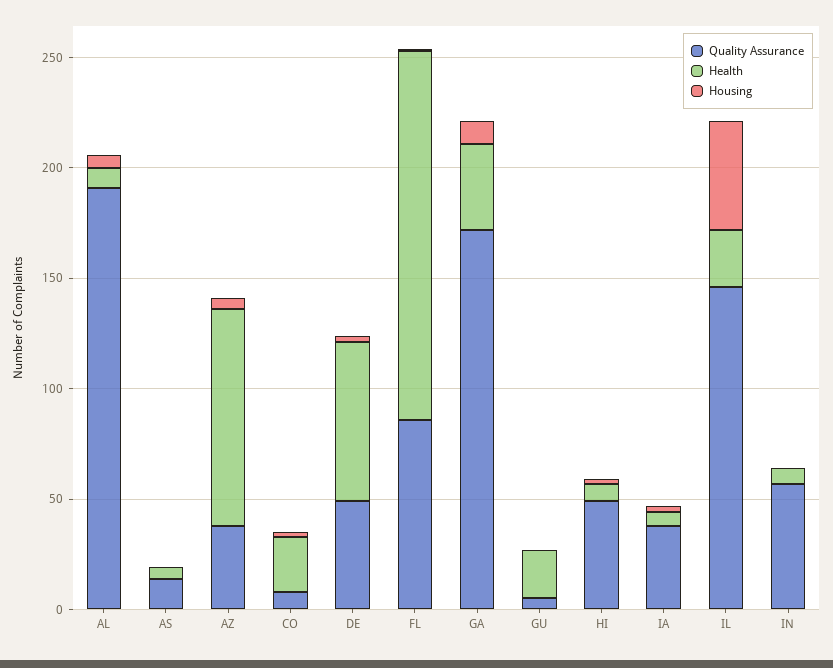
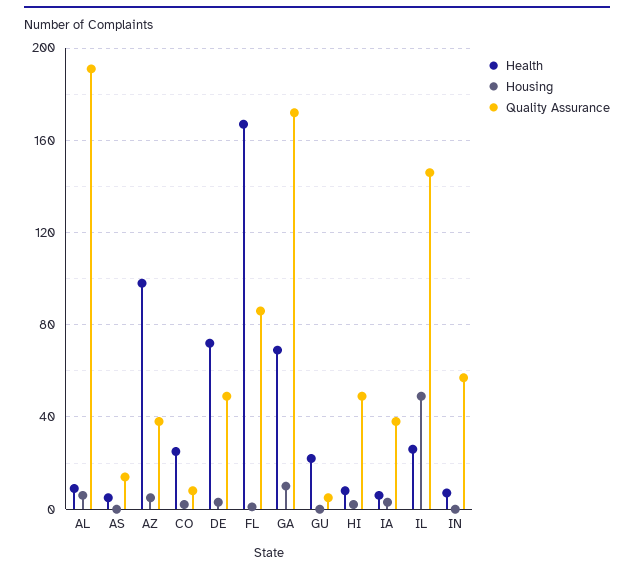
  {
    "Quality Assurance": {
      "AL": 190,
      "AS": 15,
      "AZ": 40,
      "CO": 10,
      "DE": 50,
      "FL": 85,
      "GA": 170,
      "GU": 5,
      "HI": 50,
      "IA": 40,
      "IL": 145,
      "IN": 55
    },
    "Health": {
      "AL": 10,
      "AS": 5,
      "AZ": 100,
      "CO": 25,
      "DE": 70,
      "FL": 165,
-     "GA": 40,
+     "GA": 70,
      "GU": 20,
      "HI": 10,
      "IA": 5,
      "IL": 25,
      "IN": 5
    },
    "Housing": {
      "AL": 5,
      "AS": 0,
      "AZ": 5,
      "CO": 0,
      "DE": 5,
      "FL": 0,
      "GA": 10,
      "GU": 0,
      "HI": 0,
      "IA": 5,
      "IL": 50,
      "IN": 0
    }
  }

